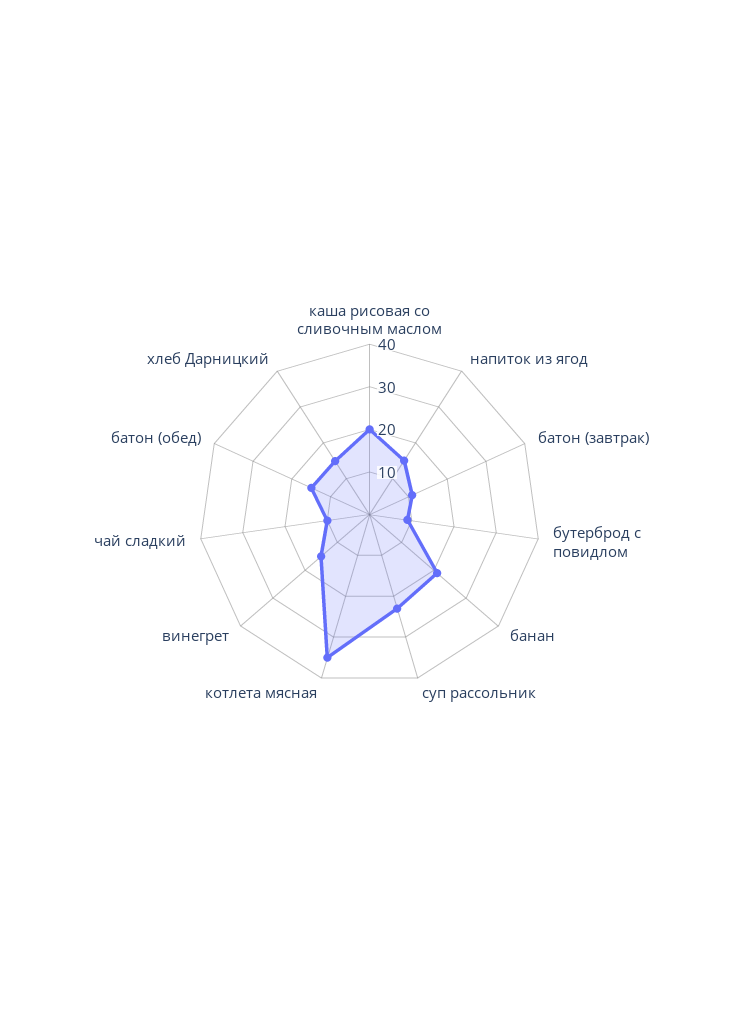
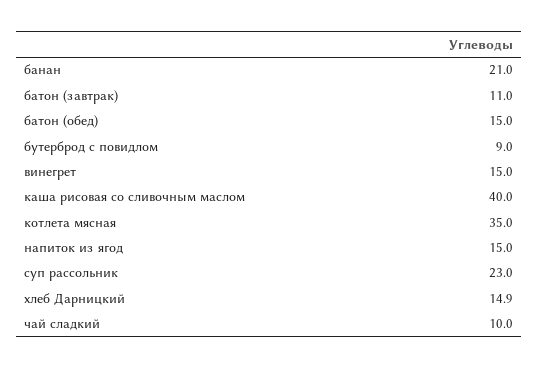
  {
-   "каша рисовая со сливочным маслом": 20,
+   "каша рисовая со сливочным маслом": 40,
    "напиток из ягод": 15,
    "батон (завтрак)": 11,
    "бутерброд с повидлом": 9,
    "банан": 21,
    "суп рассольник": 23,
    "котлета мясная": 35,
    "винегрет": 15,
    "чай сладкий": 10,
    "батон (обед)": 15,
    "хлеб Дарницкий": 14.9
  }

